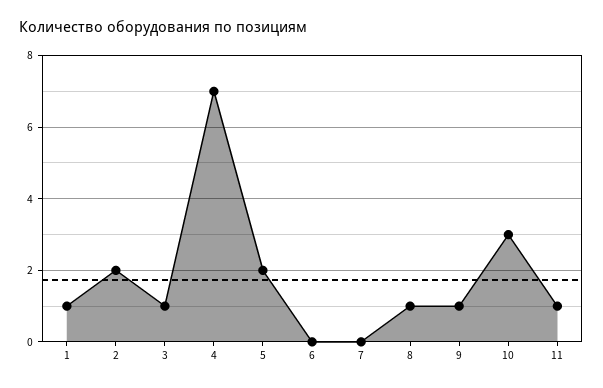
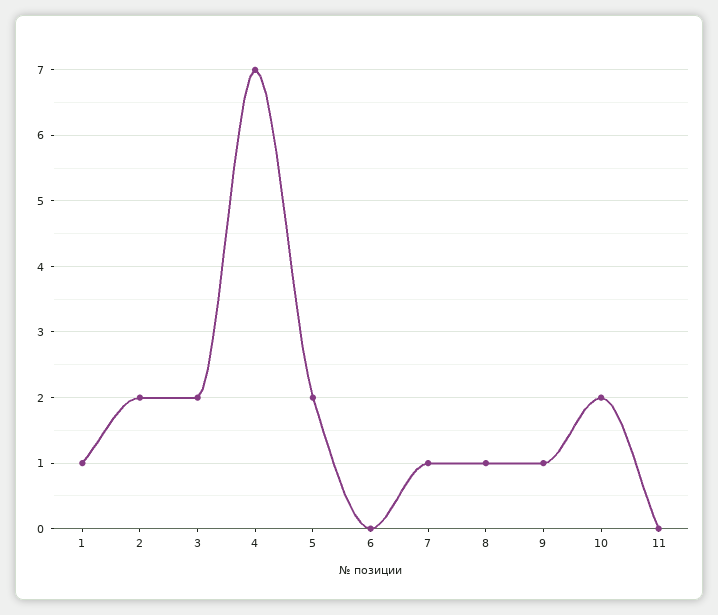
  {
    "1": 1,
    "2": 2,
-   "3": 1,
+   "3": 2,
    "4": 7,
    "5": 2,
    "6": 0,
-   "7": 0,
+   "7": 1,
    "8": 1,
    "9": 1,
-   "10": 3,
+   "10": 2,
-   "11": 1
+   "11": 0
  }

